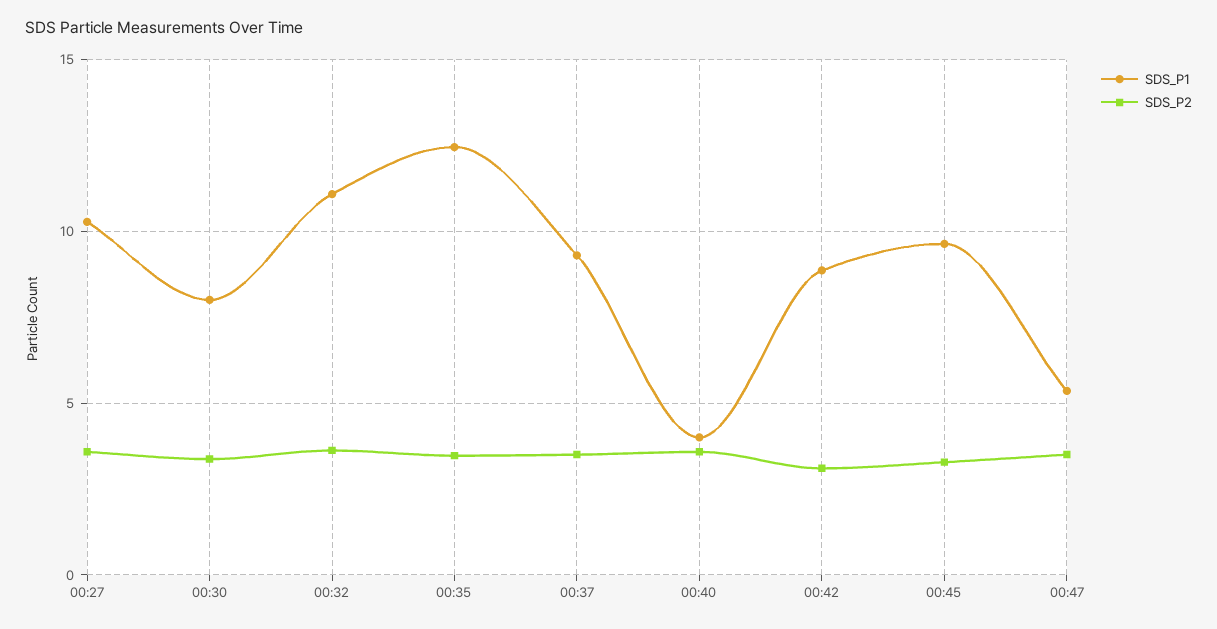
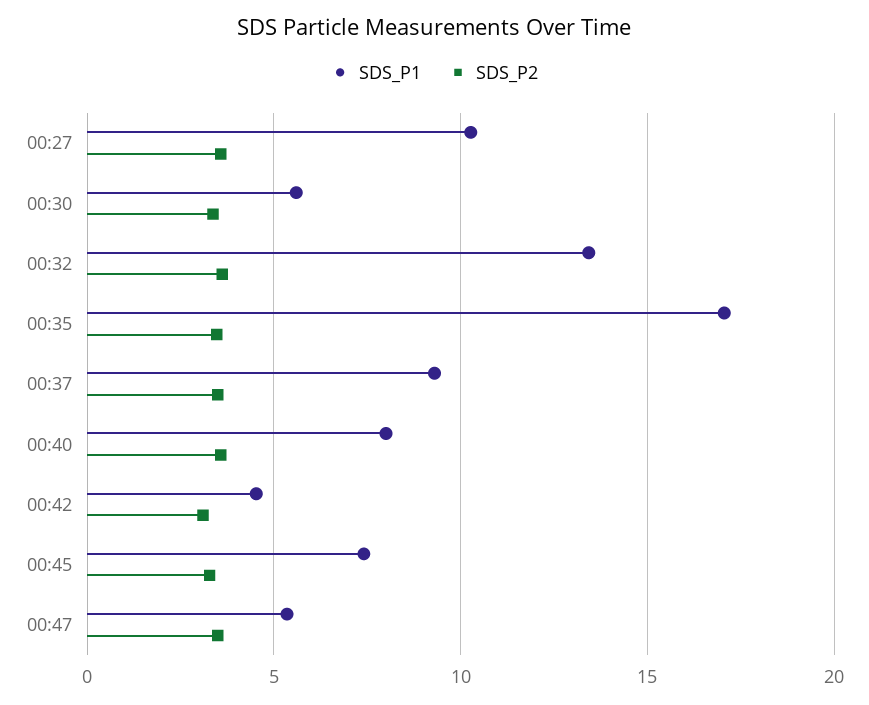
  {
    "SDS_P1": {
      "00:27": 10.5,
-     "00:30": 8,
+     "00:30": 5.5,
-     "00:32": 11,
+     "00:32": 13.5,
-     "00:35": 12.5,
+     "00:35": 17,
      "00:37": 9.5,
-     "00:40": 4,
+     "00:40": 8,
-     "00:42": 9,
+     "00:42": 4.5,
-     "00:45": 9.5,
+     "00:45": 7.5,
      "00:47": 5.5
    },
    "SDS_P2": {
      "00:27": 3.5,
      "00:30": 3.5,
      "00:32": 3.5,
      "00:35": 3.5,
      "00:37": 3.5,
      "00:40": 3.5,
      "00:42": 3,
      "00:45": 3.5,
      "00:47": 3.5
    }
  }

